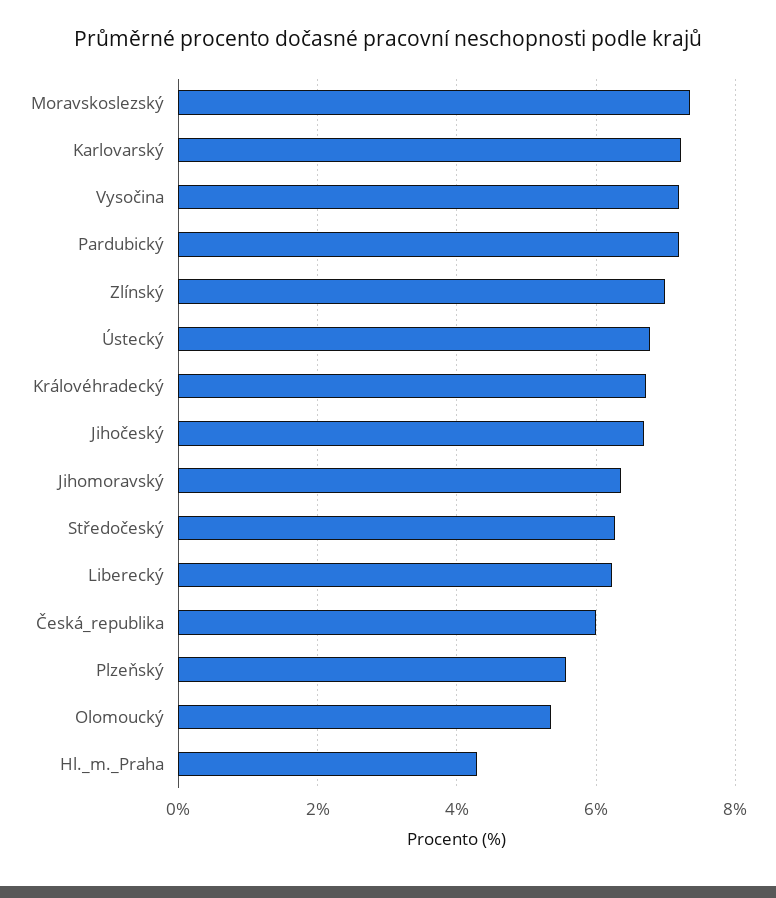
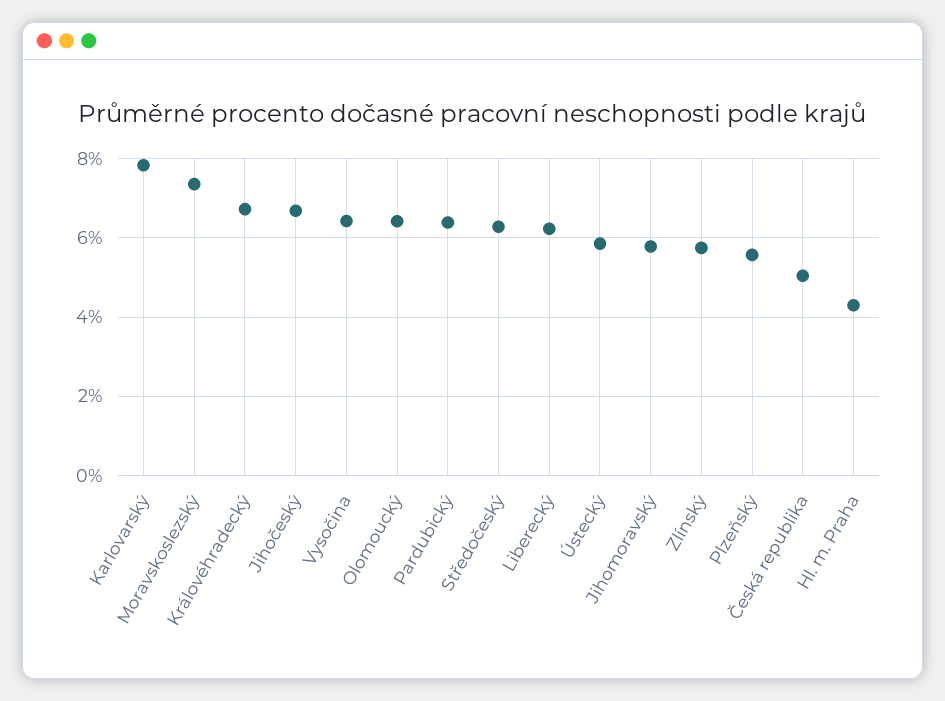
  {
    "Moravskoslezský": 7.4,
-   "Karlovarský": 7.2,
+   "Karlovarský": 7.8,
-   "Vysočina": 7.2,
+   "Vysočina": 6.4,
-   "Pardubický": 7.2,
+   "Pardubický": 6.4,
-   "Zlínský": 7,
+   "Zlínský": 5.8,
-   "Ústecký": 6.8,
+   "Ústecký": 5.8,
    "Královéhradecký": 6.8,
    "Jihočeský": 6.6,
-   "Jihomoravský": 6.4,
+   "Jihomoravský": 5.8,
    "Středočeský": 6.2,
    "Liberecký": 6.2,
-   "Česká_republika": 6,
+   "Česká_republika": 5,
    "Plzeňský": 5.6,
-   "Olomoucký": 5.4,
+   "Olomoucký": 6.4,
    "Hl._m._Praha": 4.2
  }

